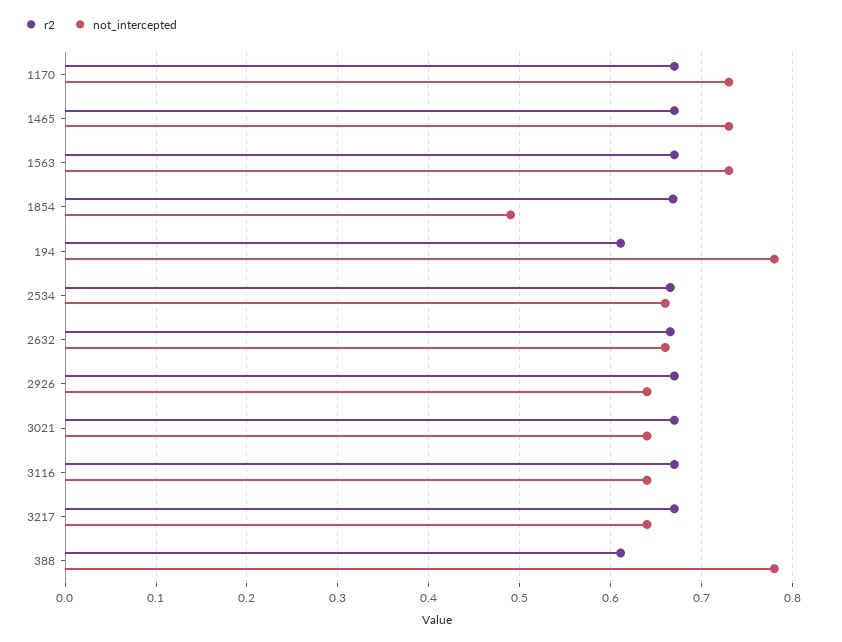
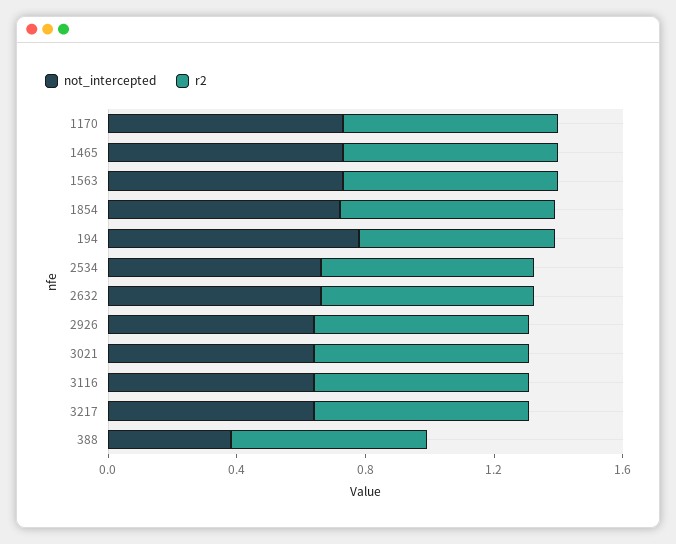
  {
    "r2": {
      "1170": 0.67,
      "1465": 0.67,
      "1563": 0.67,
      "1854": 0.67,
      "194": 0.61,
      "2534": 0.67,
      "2632": 0.67,
      "2926": 0.67,
      "3021": 0.67,
      "3116": 0.67,
      "3217": 0.67,
      "388": 0.61
    },
    "not_intercepted": {
      "1170": 0.73,
      "1465": 0.73,
      "1563": 0.73,
-     "1854": 0.49,
+     "1854": 0.7,
      "194": 0.78,
      "2534": 0.66,
      "2632": 0.66,
      "2926": 0.64,
      "3021": 0.64,
      "3116": 0.64,
      "3217": 0.64,
-     "388": 0.78
+     "388": 0.4
    }
  }

